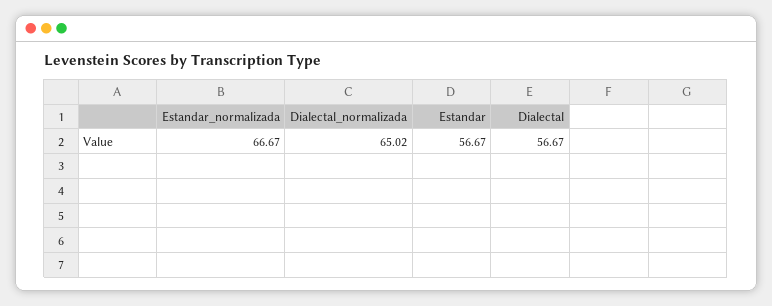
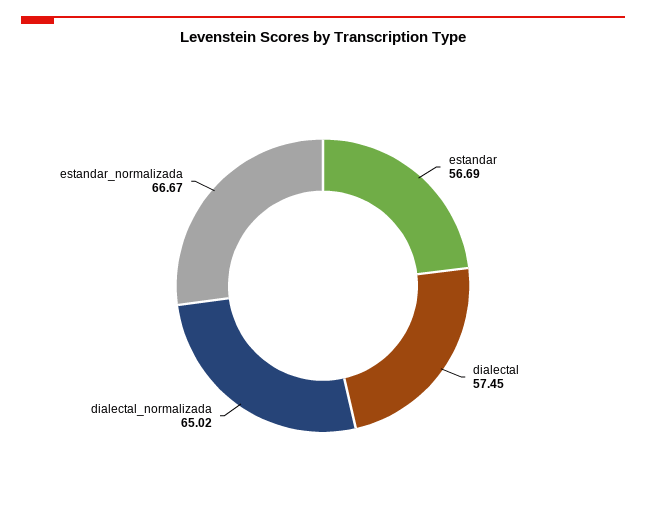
  {
    "Estandar_normalizada": 66.67,
    "Dialectal_normalizada": 65.02,
-   "Estandar": 56.67,
+   "Estandar": 56.69,
-   "Dialectal": 56.67
+   "Dialectal": 57.45
  }

